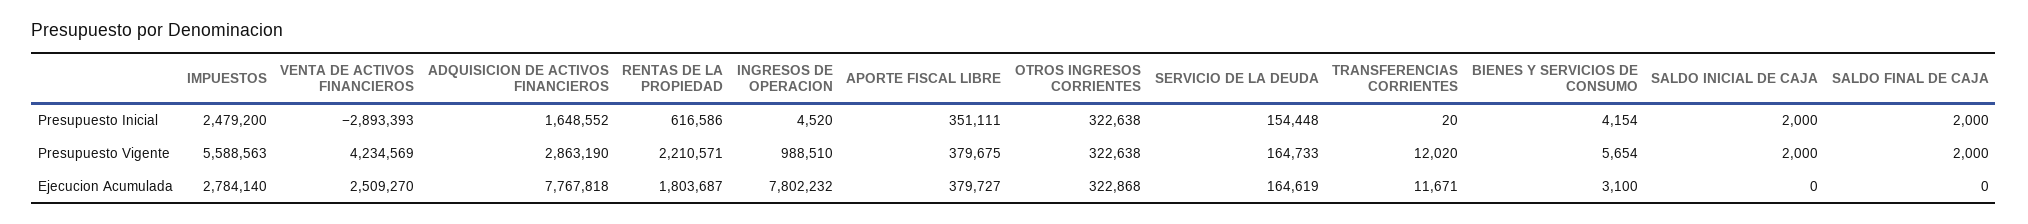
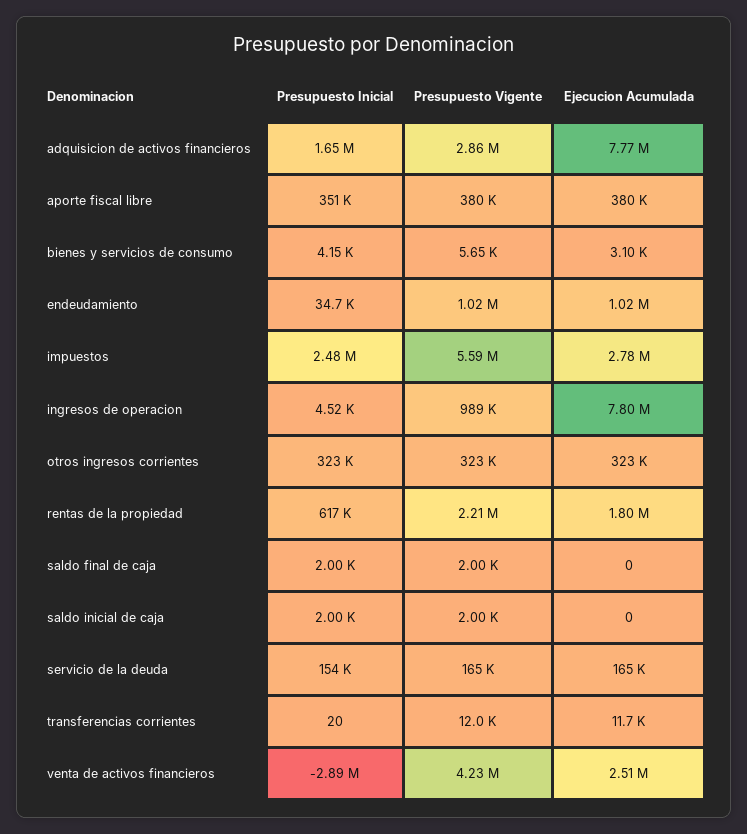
  {
    "IMPUESTOS": {
      "Presupuesto Inicial": 2479200,
      "Presupuesto Vigente": 5588563,
      "Ejecucion Acumulada": 2784140
    },
    "VENTA DE ACTIVOS FINANCIEROS": {
      "Presupuesto Inicial": -2893393,
      "Presupuesto Vigente": 4234569,
      "Ejecucion Acumulada": 2509270
    },
    "ADQUISICION DE ACTIVOS FINANCIEROS": {
      "Presupuesto Inicial": 1648552,
      "Presupuesto Vigente": 2863190,
      "Ejecucion Acumulada": 7767818
    },
    "RENTAS DE LA PROPIEDAD": {
      "Presupuesto Inicial": 616586,
      "Presupuesto Vigente": 2210571,
      "Ejecucion Acumulada": 1803687
    },
    "INGRESOS DE OPERACION": {
      "Presupuesto Inicial": 4520,
      "Presupuesto Vigente": 988510,
      "Ejecucion Acumulada": 7802232
    },
    "APORTE FISCAL LIBRE": {
      "Presupuesto Inicial": 351111,
      "Presupuesto Vigente": 379675,
      "Ejecucion Acumulada": 379727
    },
    "OTROS INGRESOS CORRIENTES": {
      "Presupuesto Inicial": 322638,
      "Presupuesto Vigente": 322638,
      "Ejecucion Acumulada": 322868
    },
    "SERVICIO DE LA DEUDA": {
      "Presupuesto Inicial": 154448,
      "Presupuesto Vigente": 164733,
      "Ejecucion Acumulada": 164619
    },
    "TRANSFERENCIAS CORRIENTES": {
      "Presupuesto Inicial": 20,
      "Presupuesto Vigente": 12020,
      "Ejecucion Acumulada": 11671
    },
    "BIENES Y SERVICIOS DE CONSUMO": {
      "Presupuesto Inicial": 4154,
      "Presupuesto Vigente": 5654,
      "Ejecucion Acumulada": 3100
    },
    "SALDO INICIAL DE CAJA": {
      "Presupuesto Inicial": 2000,
      "Presupuesto Vigente": 2000,
      "Ejecucion Acumulada": 0
    },
    "SALDO FINAL DE CAJA": {
      "Presupuesto Inicial": 2000,
      "Presupuesto Vigente": 2000,
      "Ejecucion Acumulada": 0
-   }
+   },
+   "endeudamiento": {
+     "Presupuesto Inicial": 34700,
+     "Presupuesto Vigente": 1020000,
+     "Ejecucion Acumulada": 1020000
+   }
  }

